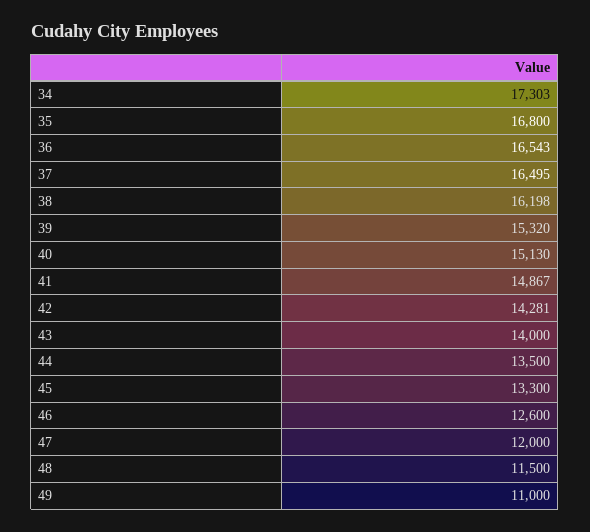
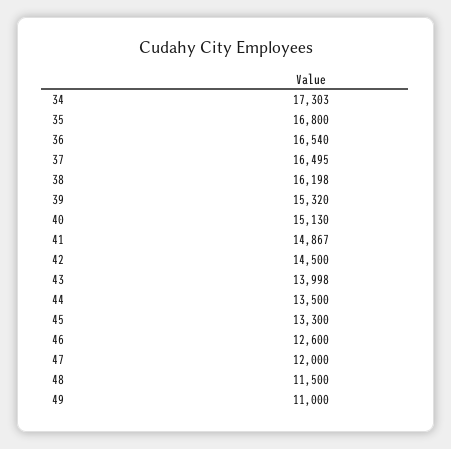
  {
    "34": 17303,
    "35": 16800,
-   "36": 16543,
+   "36": 16540,
    "37": 16495,
    "38": 16198,
    "39": 15320,
    "40": 15130,
    "41": 14867,
-   "42": 14281,
+   "42": 14500,
-   "43": 14000,
+   "43": 13998,
    "44": 13500,
    "45": 13300,
    "46": 12600,
    "47": 12000,
    "48": 11500,
    "49": 11000
  }

